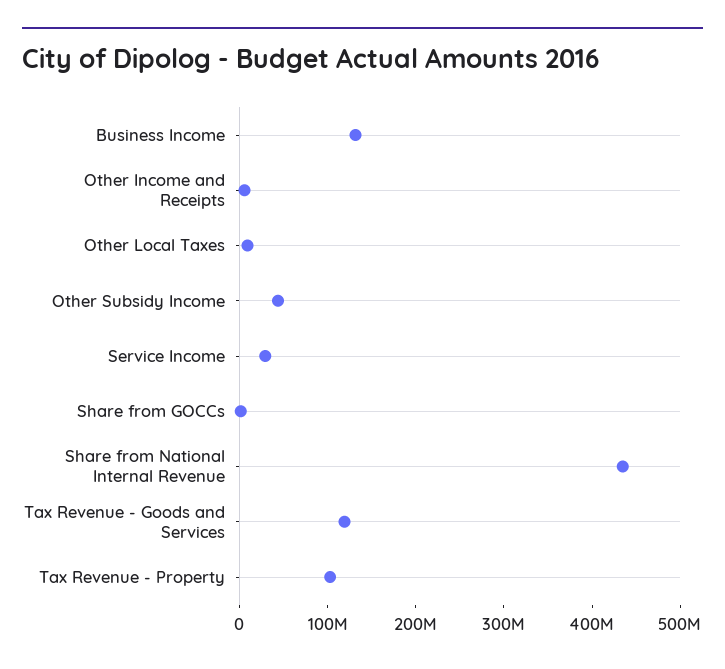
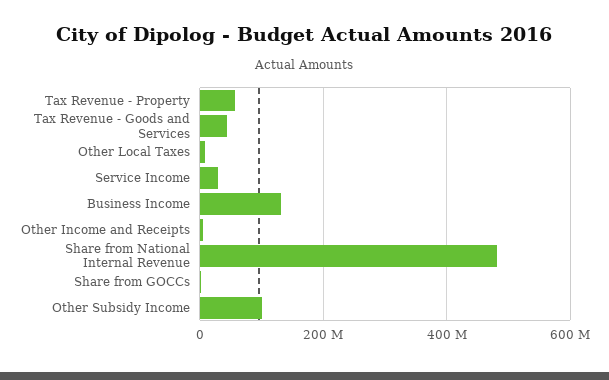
  {
    "Business Income": 140000000,
    "Other Income and Receipts": 0,
    "Other Local Taxes": 0,
-   "Other Subsidy Income": 40000000,
+   "Other Subsidy Income": 100000000,
    "Service Income": 20000000,
    "Share from GOCCs": 0,
-   "Share from National Internal Revenue": 440000000,
+   "Share from National Internal Revenue": 480000000,
-   "Tax Revenue - Goods and Services": 120000000,
+   "Tax Revenue - Goods and Services": 40000000,
-   "Tax Revenue - Property": 100000000
+   "Tax Revenue - Property": 60000000
  }

